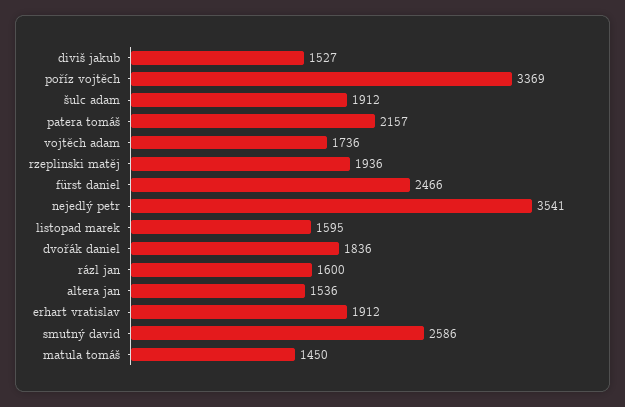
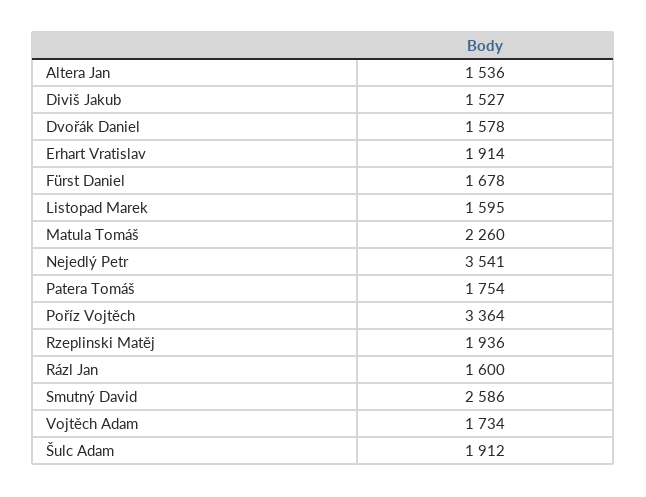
  {
    "diviš jakub": 1527,
-   "poříz vojtěch": 3369,
+   "poříz vojtěch": 3364,
    "šulc adam": 1912,
-   "patera tomáš": 2157,
+   "patera tomáš": 1754,
-   "vojtěch adam": 1736,
+   "vojtěch adam": 1734,
    "rzeplinski matěj": 1936,
-   "fürst daniel": 2466,
+   "fürst daniel": 1678,
    "nejedlý petr": 3541,
    "listopad marek": 1595,
-   "dvořák daniel": 1836,
+   "dvořák daniel": 1578,
    "rázl jan": 1600,
    "altera jan": 1536,
-   "erhart vratislav": 1912,
+   "erhart vratislav": 1914,
    "smutný david": 2586,
-   "matula tomáš": 1450
+   "matula tomáš": 2260
  }

